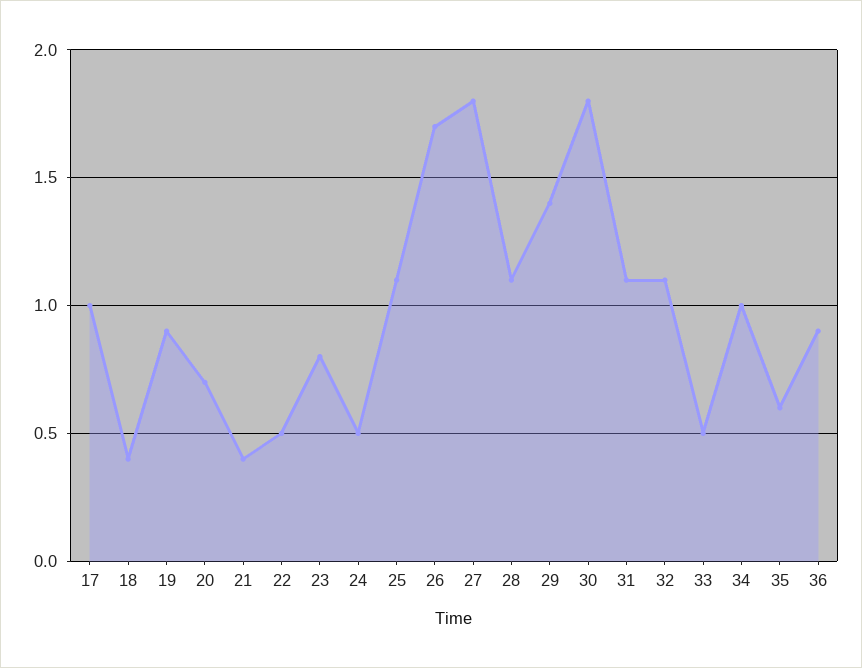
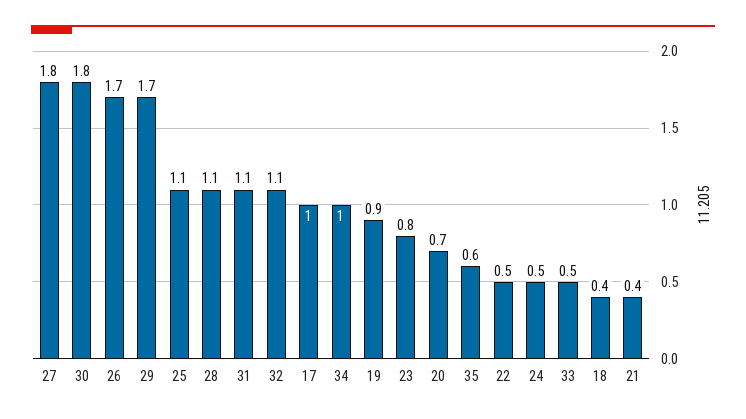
  {
    "17": 1,
    "18": 0.4,
    "19": 0.9,
    "20": 0.7,
    "21": 0.4,
    "22": 0.5,
    "23": 0.8,
    "24": 0.5,
    "25": 1.1,
    "26": 1.7,
    "27": 1.8,
    "28": 1.1,
-   "29": 1.4,
+   "29": 1.7,
    "30": 1.8,
    "31": 1.1,
    "32": 1.1,
    "33": 0.5,
    "34": 1,
-   "35": 0.6,
+   "35": 0.6
-   "36": 0.9
  }

